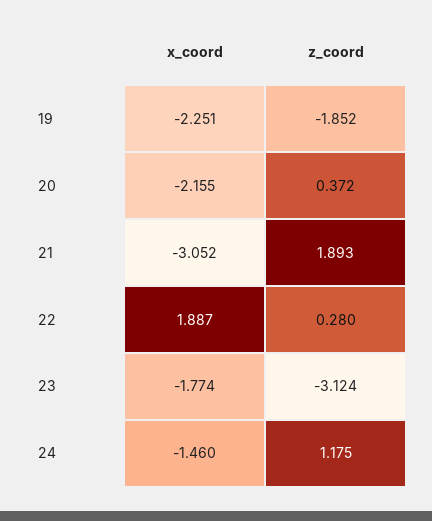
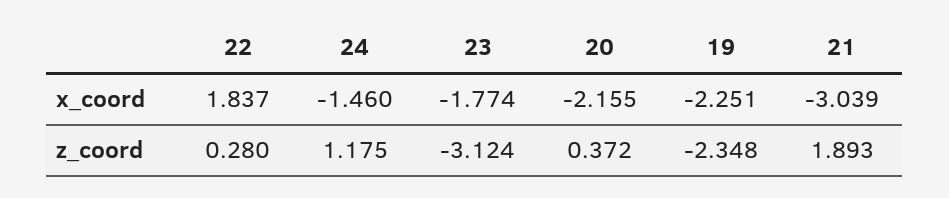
  {
    "x_coord": {
      "19": -2.251,
      "20": -2.155,
-     "21": -3.052,
+     "21": -3.039,
-     "22": 1.887,
+     "22": 1.837,
      "23": -1.774,
      "24": -1.46
    },
    "z_coord": {
-     "19": -1.852,
+     "19": -2.348,
      "20": 0.372,
      "21": 1.893,
      "22": 0.28,
      "23": -3.124,
      "24": 1.175
    }
  }

